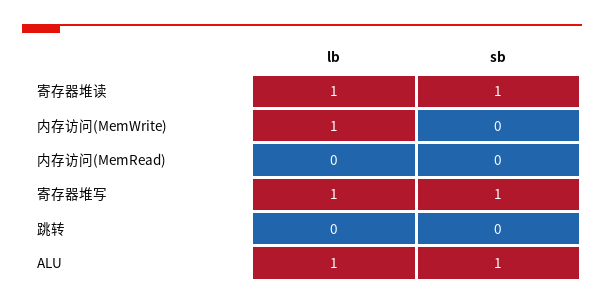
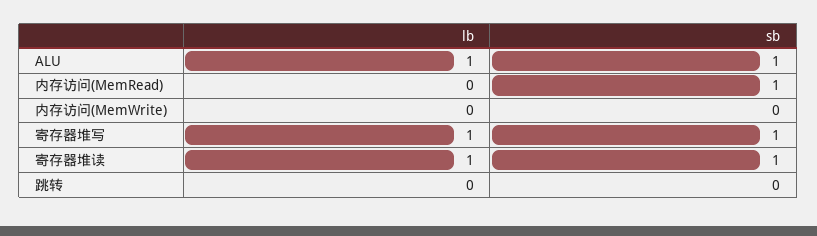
  {
    "lb": {
      "寄存器堆读": 1,
-     "内存访问(MemWrite)": 1,
+     "内存访问(MemWrite)": 0,
      "内存访问(MemRead)": 0,
      "寄存器堆写": 1,
      "跳转": 0,
      "ALU": 1
    },
    "sb": {
      "寄存器堆读": 1,
      "内存访问(MemWrite)": 0,
-     "内存访问(MemRead)": 0,
+     "内存访问(MemRead)": 1,
      "寄存器堆写": 1,
      "跳转": 0,
      "ALU": 1
    }
  }

